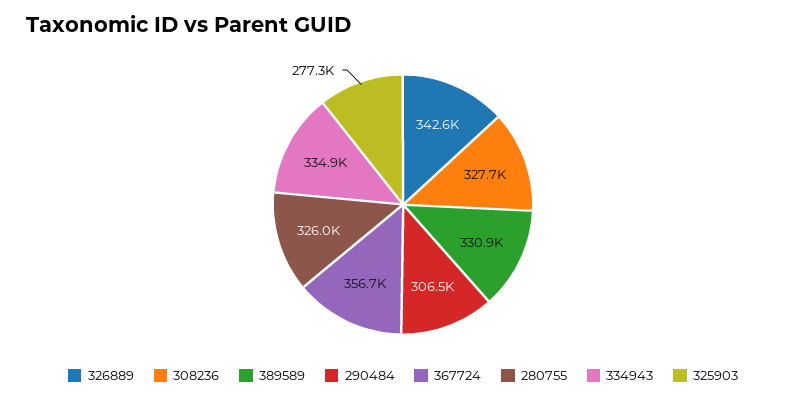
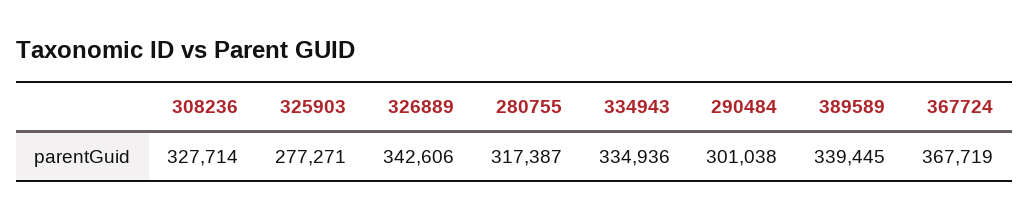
  {
    "326889": 342606,
    "308236": 327714,
-   "389589": 330900,
+   "389589": 339445,
-   "290484": 306500,
+   "290484": 301038,
-   "367724": 356700,
+   "367724": 367719,
-   "280755": 326000,
+   "280755": 317387,
    "334943": 334936,
    "325903": 277271
  }

